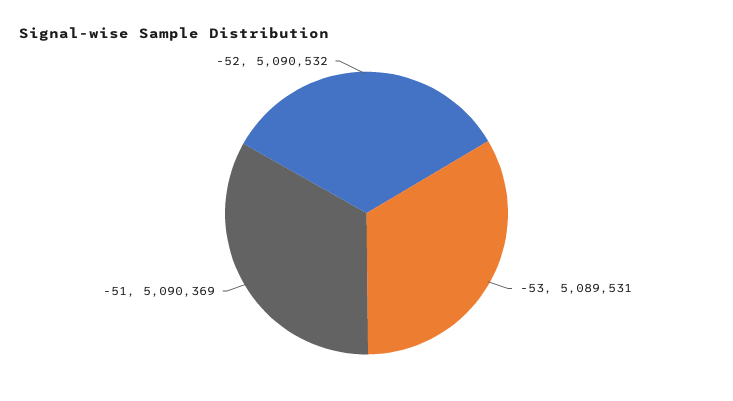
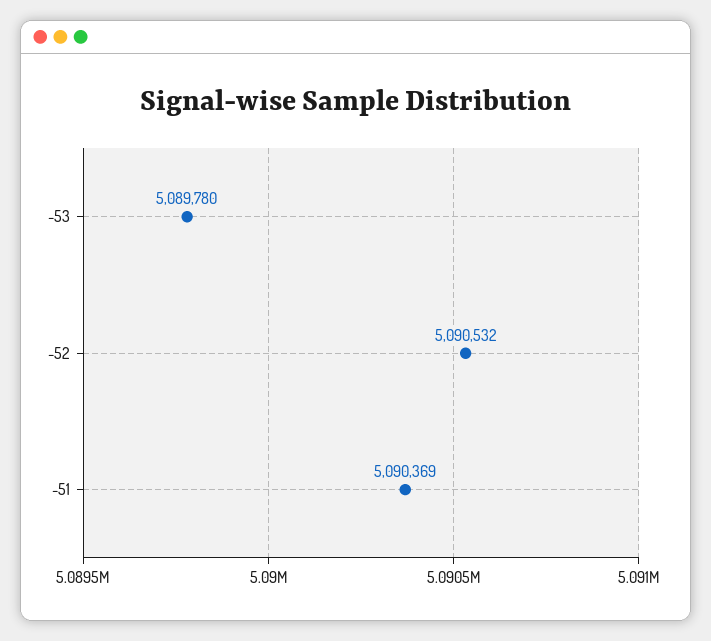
  {
-   "-53": 5089531,
+   "-53": 5089780,
    "-51": 5090369,
    "-52": 5090532
  }

